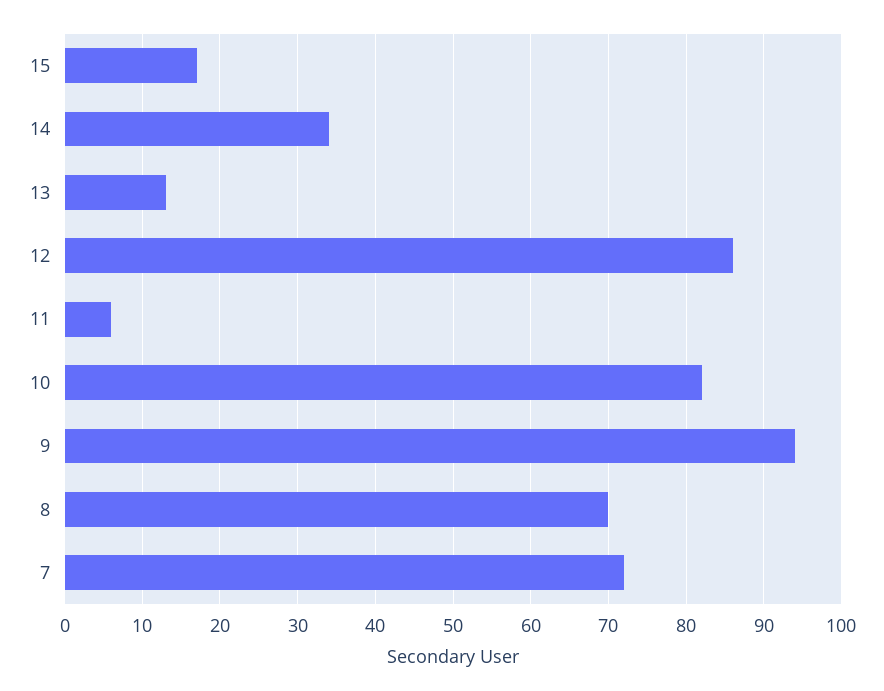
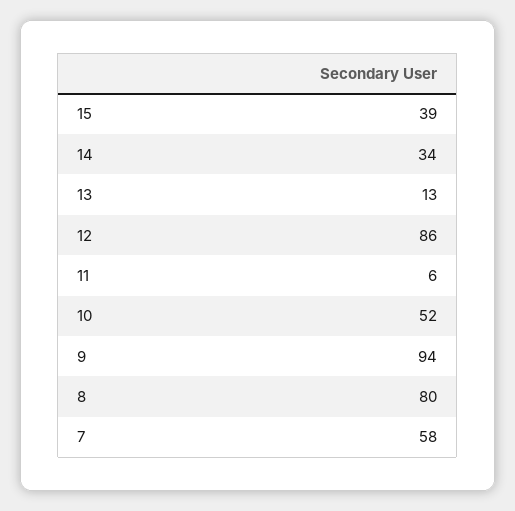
  {
-   "15": 17,
+   "15": 39,
    "14": 34,
    "13": 13,
    "12": 86,
    "11": 6,
-   "10": 82,
+   "10": 52,
    "9": 94,
-   "8": 70,
+   "8": 80,
-   "7": 72
+   "7": 58
  }

